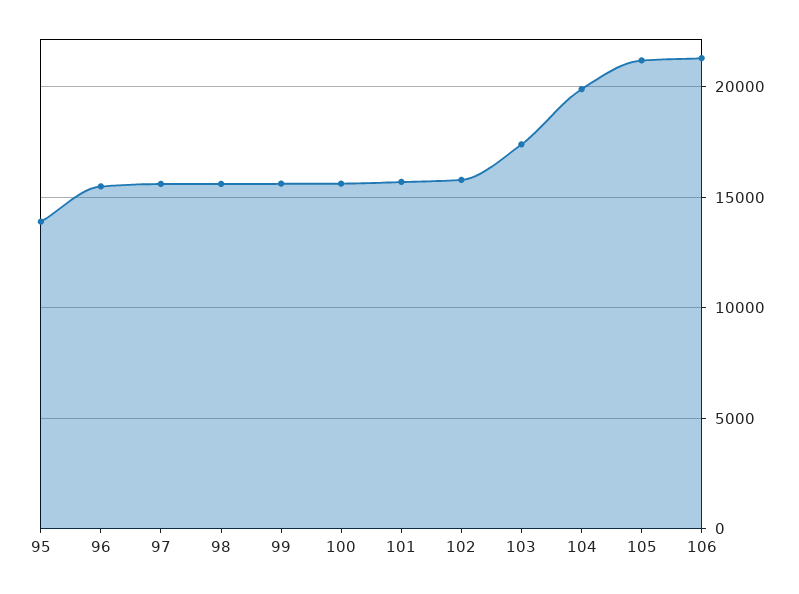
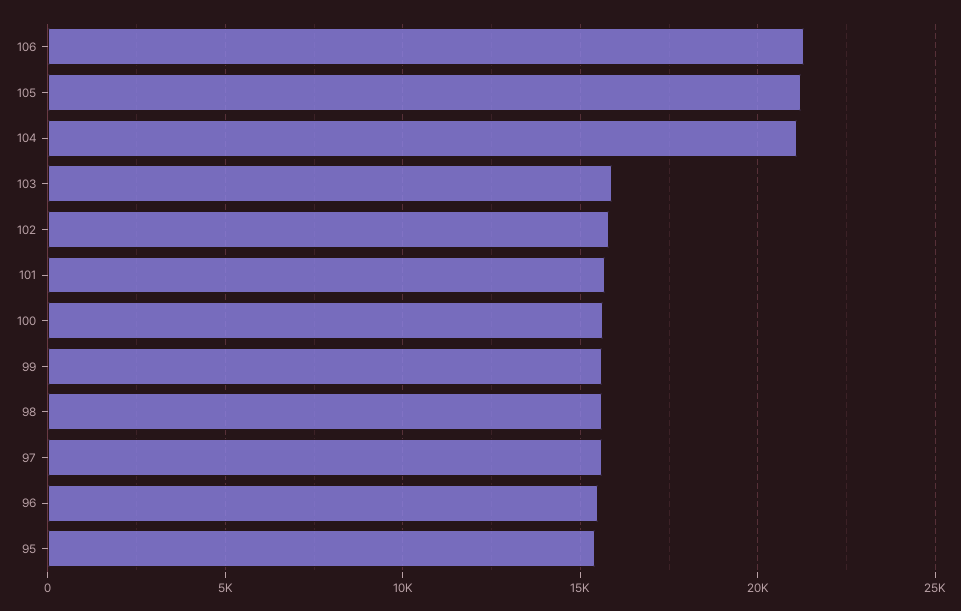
  {
-   "95": 14000,
+   "95": 15500,
    "96": 15500,
    "97": 15500,
    "98": 15500,
    "99": 15500,
    "100": 15500,
    "101": 15500,
    "102": 16000,
-   "103": 17500,
+   "103": 16000,
-   "104": 20000,
+   "104": 21000,
    "105": 21000,
    "106": 21500
  }

